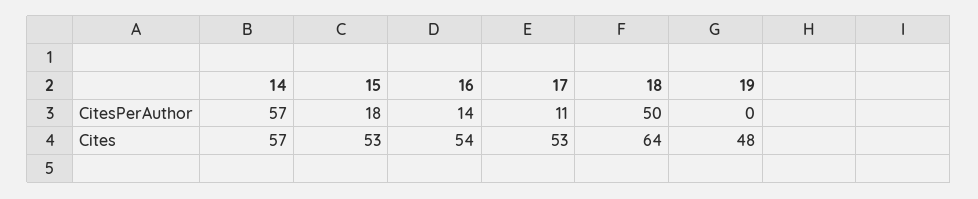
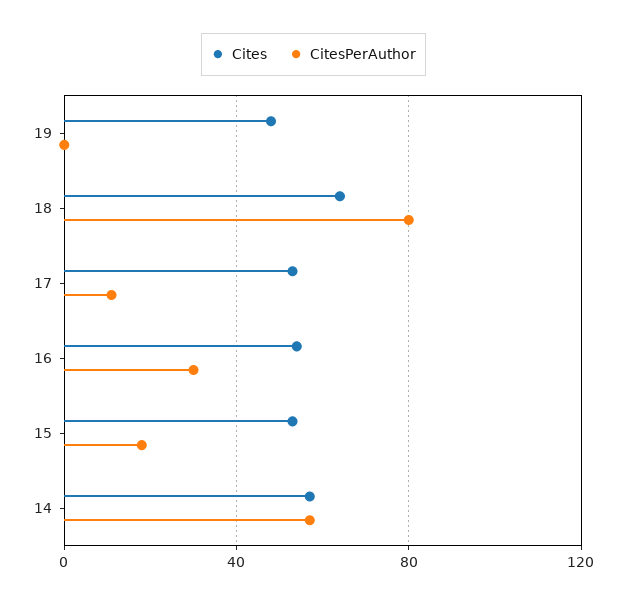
  {
    "CitesPerAuthor": {
      "14": 57,
      "15": 18,
-     "16": 14,
+     "16": 30,
      "17": 11,
-     "18": 50,
+     "18": 80,
      "19": 0
    },
    "Cites": {
      "14": 57,
      "15": 53,
      "16": 54,
      "17": 53,
      "18": 64,
      "19": 48
    }
  }

